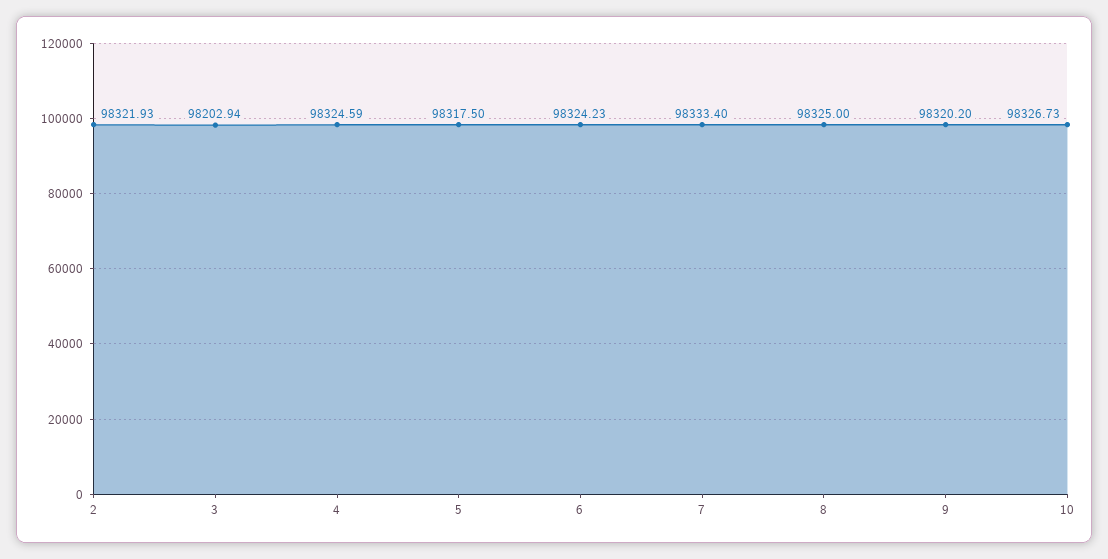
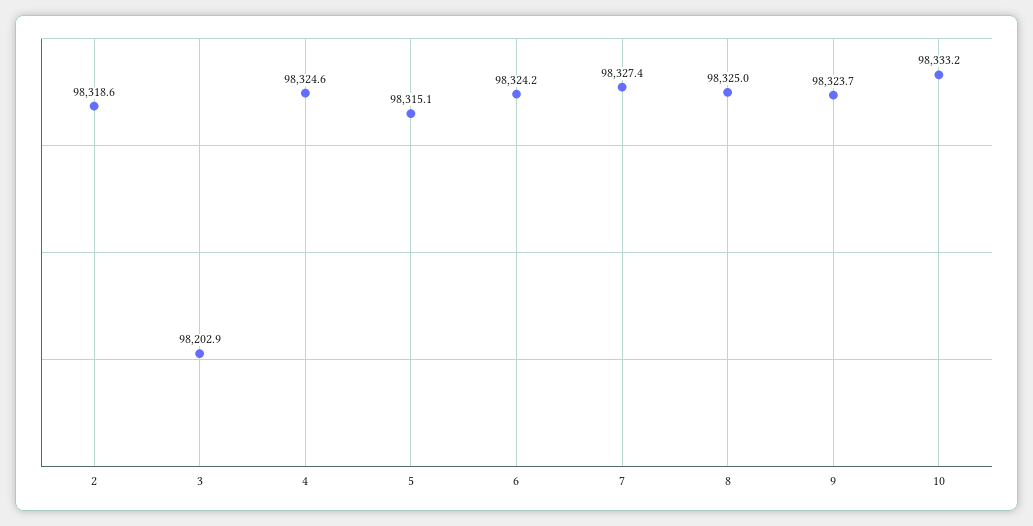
  {
-   "2": 98321.93,
+   "2": 98318.6,
    "3": 98202.94,
    "4": 98324.59,
-   "5": 98317.5,
+   "5": 98315.1,
    "6": 98324.23,
-   "7": 98333.4,
+   "7": 98327.4,
    "8": 98325,
-   "9": 98320.2,
+   "9": 98323.7,
-   "10": 98326.73
+   "10": 98333.2
  }

